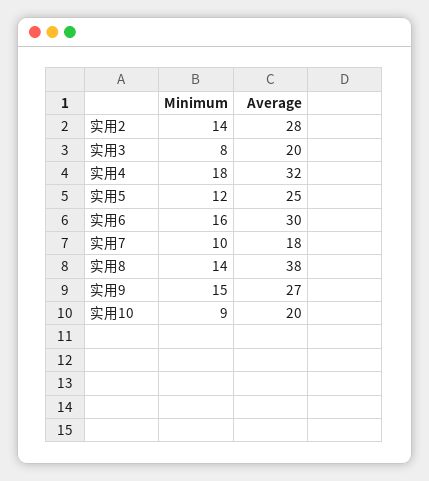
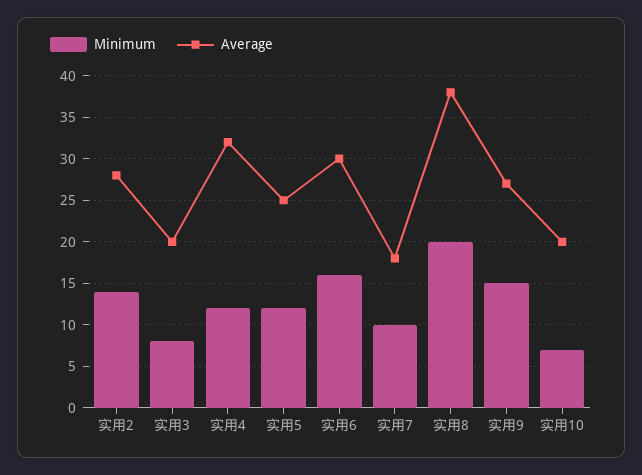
  {
    "Minimum": {
      "实用2": 14,
      "实用3": 8,
-     "实用4": 18,
+     "实用4": 12,
      "实用5": 12,
      "实用6": 16,
      "实用7": 10,
-     "实用8": 14,
+     "实用8": 20,
      "实用9": 15,
-     "实用10": 9
+     "实用10": 7
    },
    "Average": {
      "实用2": 28,
      "实用3": 20,
      "实用4": 32,
      "实用5": 25,
      "实用6": 30,
      "实用7": 18,
      "实用8": 38,
      "实用9": 27,
      "实用10": 20
    }
  }

